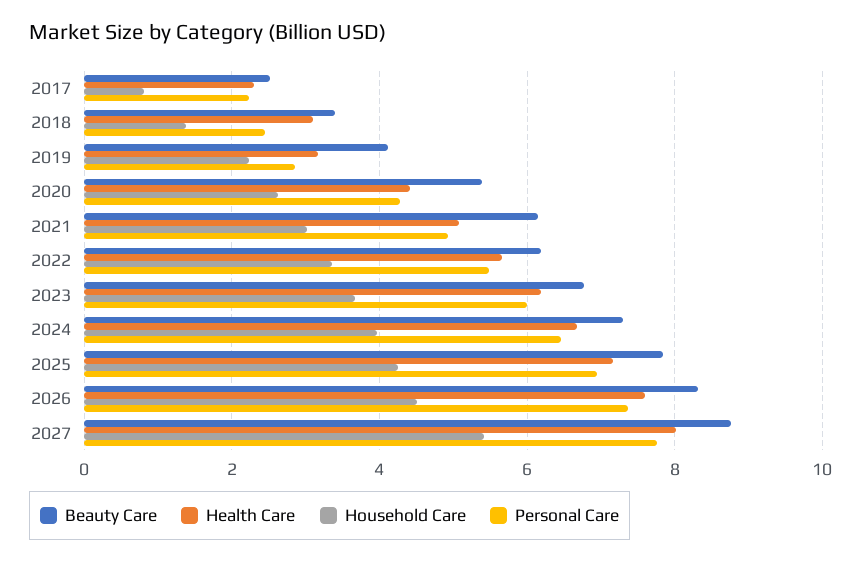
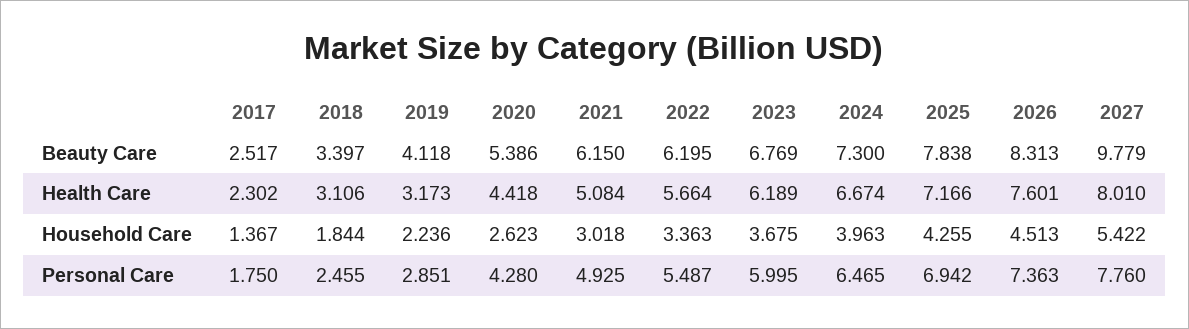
  {
    "Beauty Care": {
      "2017": 2.517,
      "2018": 3.397,
      "2019": 4.118,
      "2020": 5.386,
      "2021": 6.15,
      "2022": 6.195,
      "2023": 6.769,
      "2024": 7.3,
      "2025": 7.838,
      "2026": 8.313,
-     "2027": 8.8
+     "2027": 9.779
    },
    "Health Care": {
      "2017": 2.302,
      "2018": 3.106,
      "2019": 3.173,
      "2020": 4.418,
      "2021": 5.084,
      "2022": 5.664,
      "2023": 6.189,
      "2024": 6.674,
      "2025": 7.166,
      "2026": 7.601,
      "2027": 8.01
    },
    "Household Care": {
-     "2017": 0.8,
+     "2017": 1.367,
-     "2018": 1.4,
+     "2018": 1.844,
      "2019": 2.236,
      "2020": 2.623,
      "2021": 3.018,
      "2022": 3.363,
      "2023": 3.675,
      "2024": 3.963,
      "2025": 4.255,
      "2026": 4.513,
      "2027": 5.422
    },
    "Personal Care": {
-     "2017": 2.2,
+     "2017": 1.75,
      "2018": 2.455,
      "2019": 2.851,
      "2020": 4.28,
      "2021": 4.925,
      "2022": 5.487,
      "2023": 5.995,
      "2024": 6.465,
      "2025": 6.942,
      "2026": 7.363,
      "2027": 7.76
    }
  }

